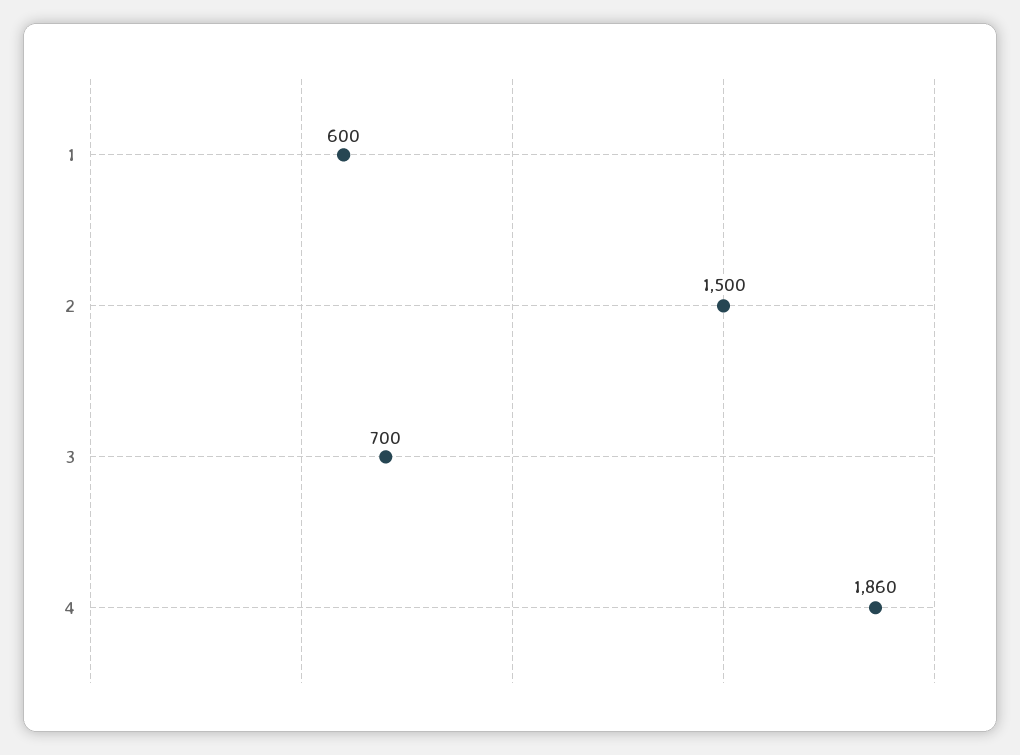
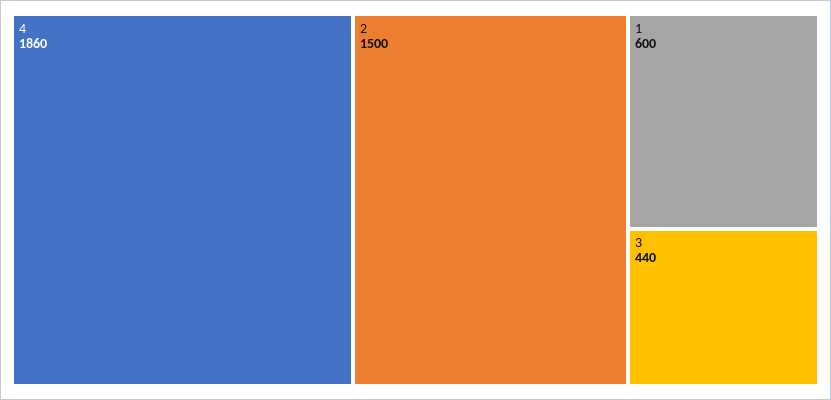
  {
    "1": 600,
    "2": 1500,
-   "3": 700,
+   "3": 440,
    "4": 1860
  }

